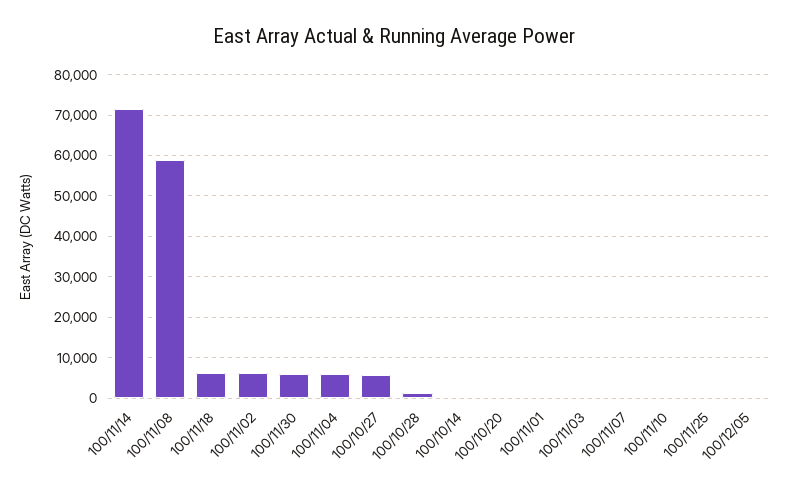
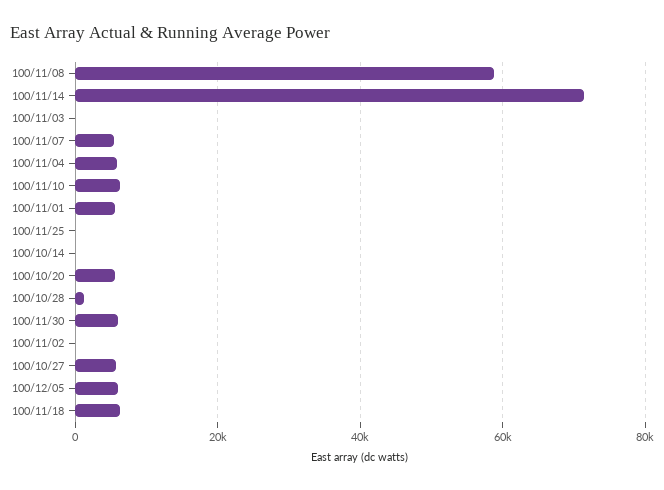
  {
    "100/11/14": 72000,
    "100/11/08": 58000,
    "100/11/18": 6000,
-   "100/11/02": 6000,
+   "100/11/02": 0,
    "100/11/30": 6000,
    "100/11/04": 6000,
    "100/10/27": 6000,
    "100/10/28": 2000,
    "100/10/14": 0,
-   "100/10/20": 0,
+   "100/10/20": 6000,
-   "100/11/01": 0,
+   "100/11/01": 6000,
    "100/11/03": 0,
-   "100/11/07": 0,
+   "100/11/07": 6000,
-   "100/11/10": 0,
+   "100/11/10": 6000,
    "100/11/25": 0,
-   "100/12/05": 0
+   "100/12/05": 6000
  }

